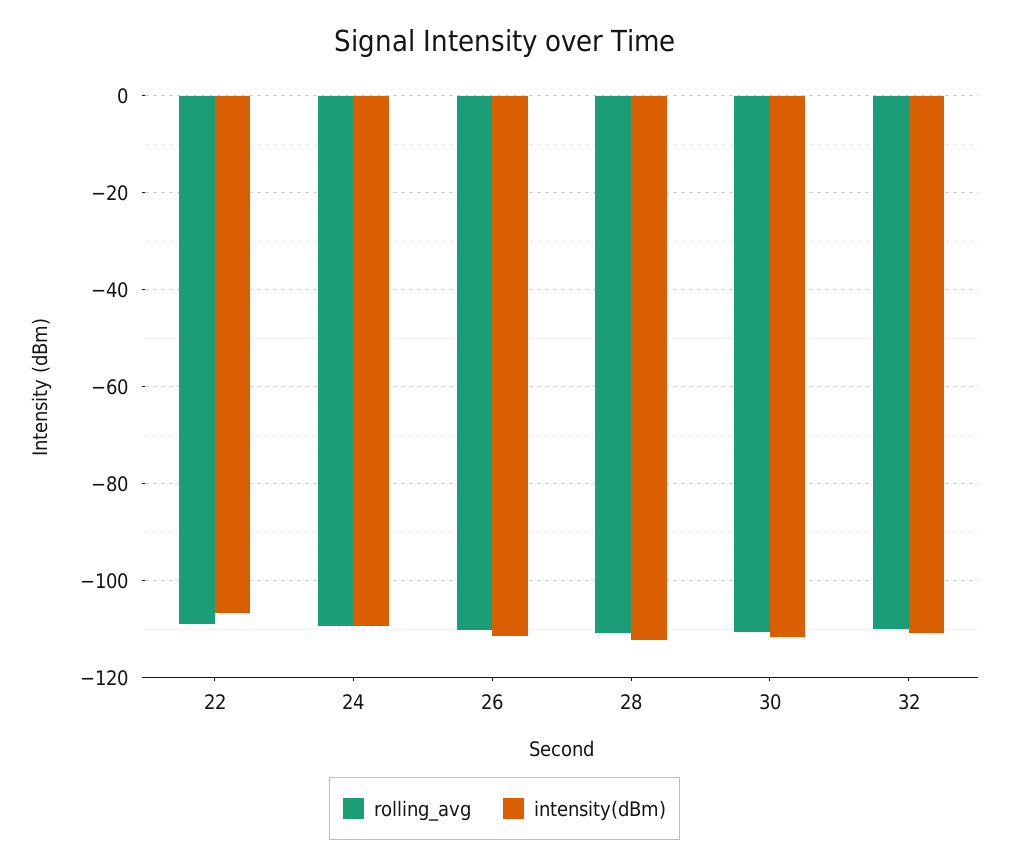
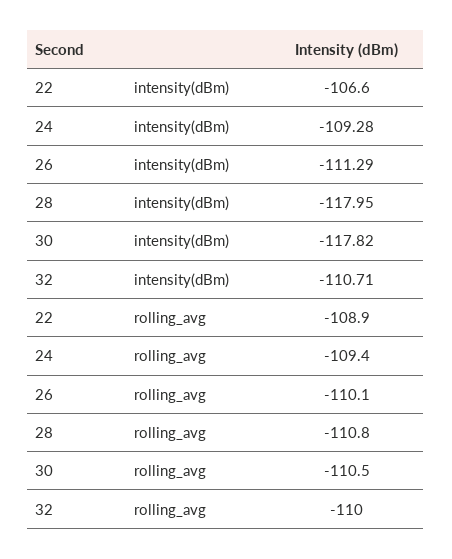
  {
    "rolling_avg": {
      "22": -108.9,
      "24": -109.4,
      "26": -110.1,
      "28": -110.8,
      "30": -110.5,
      "32": -110
    },
    "intensity(dBm)": {
      "22": -106.6,
      "24": -109.28,
      "26": -111.29,
-     "28": -112,
+     "28": -117.95,
-     "30": -112,
+     "30": -117.82,
      "32": -110.71
    }
  }

